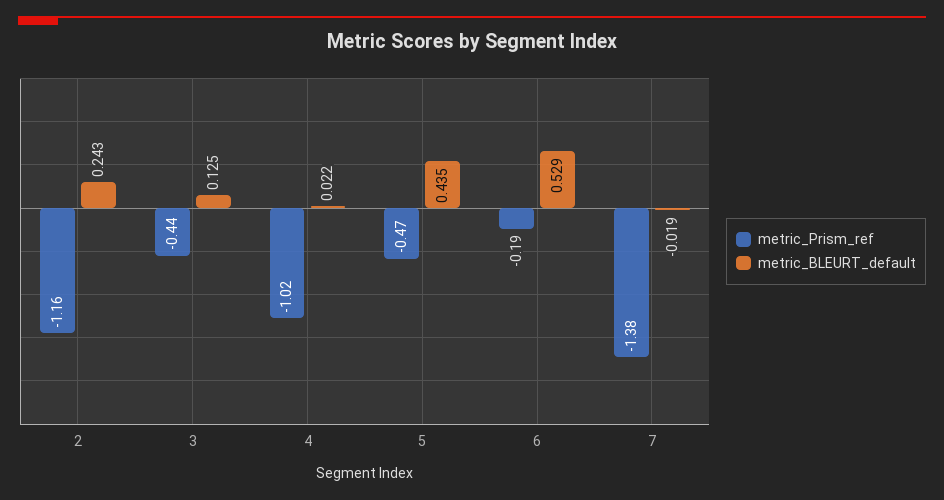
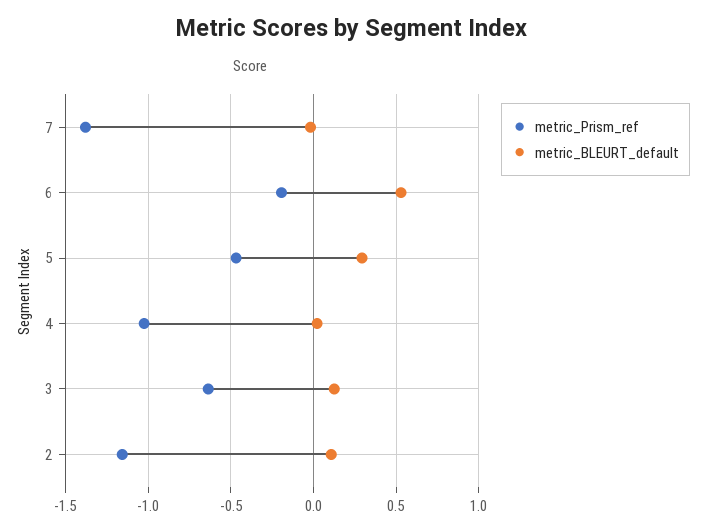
  {
    "metric_Prism_ref": {
      "2": -1.16,
-     "3": -0.44,
+     "3": -0.65,
      "4": -1.02,
      "5": -0.47,
      "6": -0.19,
      "7": -1.38
    },
    "metric_BLEURT_default": {
-     "2": 0.243,
+     "2": 0.1,
      "3": 0.125,
      "4": 0.022,
-     "5": 0.435,
+     "5": 0.3,
      "6": 0.529,
      "7": -0.019
    }
  }

